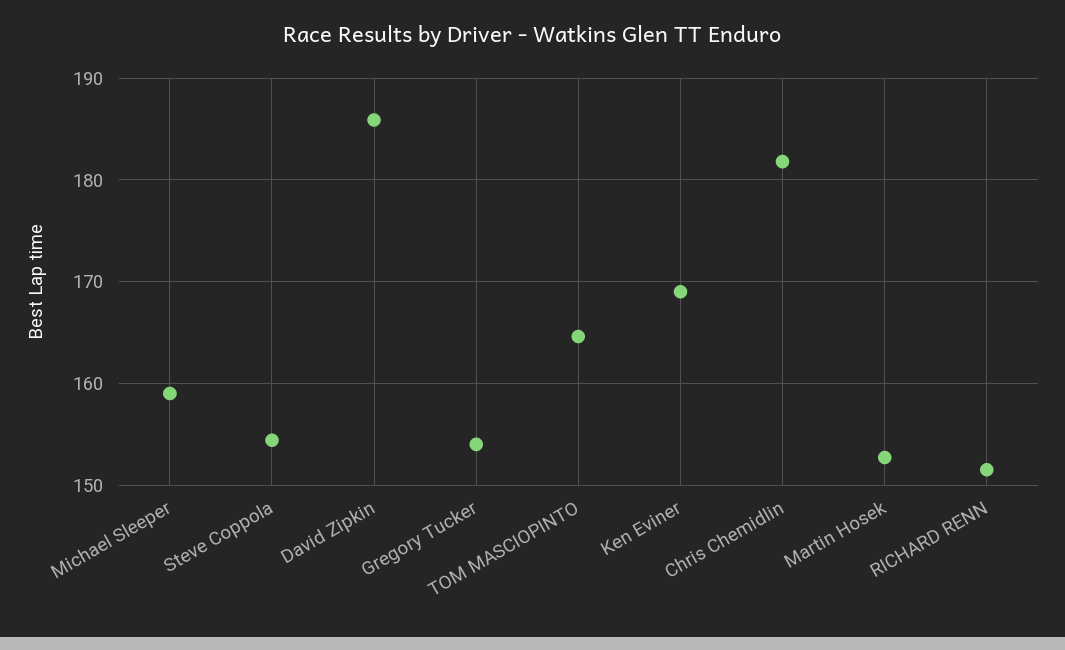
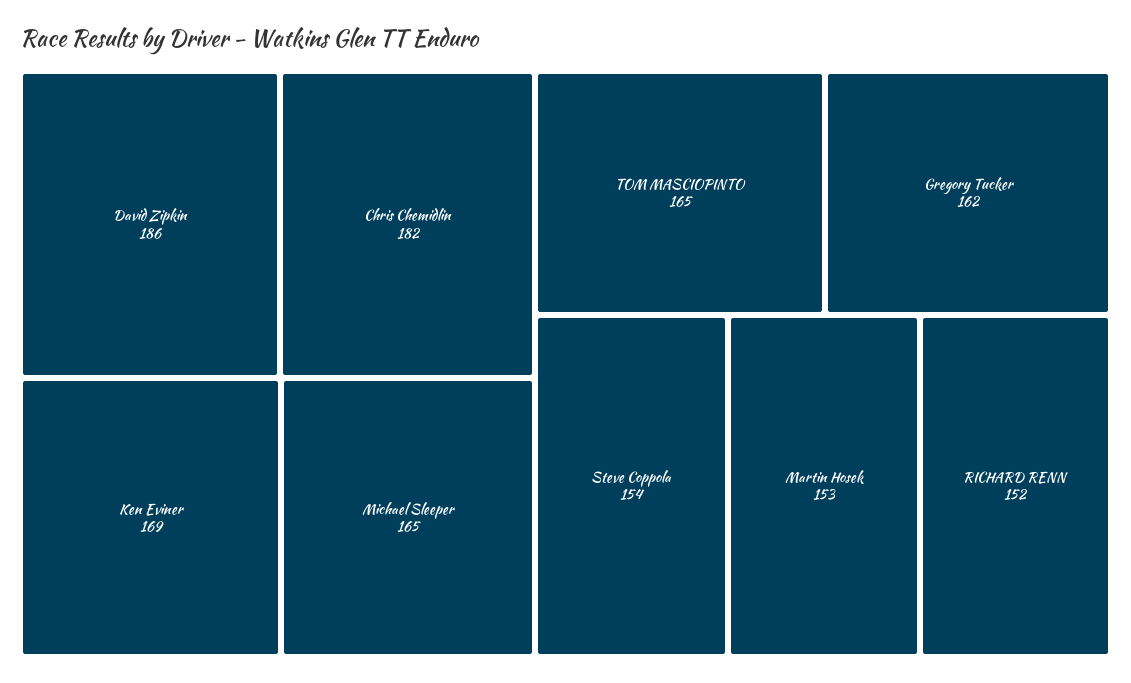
  {
-   "Michael Sleeper": 159,
+   "Michael Sleeper": 165,
    "Steve Coppola": 154,
    "David Zipkin": 186,
-   "Gregory Tucker": 154,
+   "Gregory Tucker": 162,
    "TOM MASCIOPINTO": 165,
    "Ken Eviner": 169,
    "Chris Chemidlin": 182,
    "Martin Hosek": 153,
    "RICHARD RENN": 152
  }

